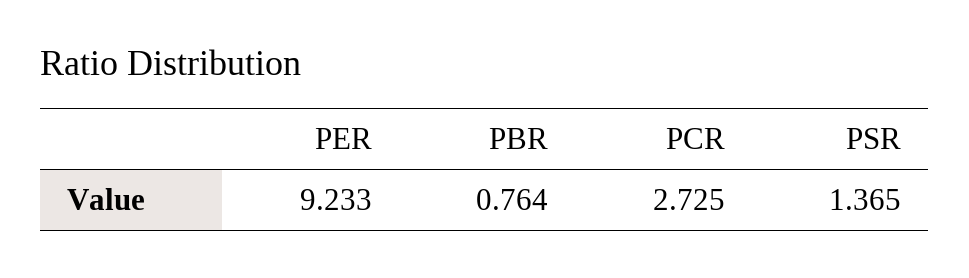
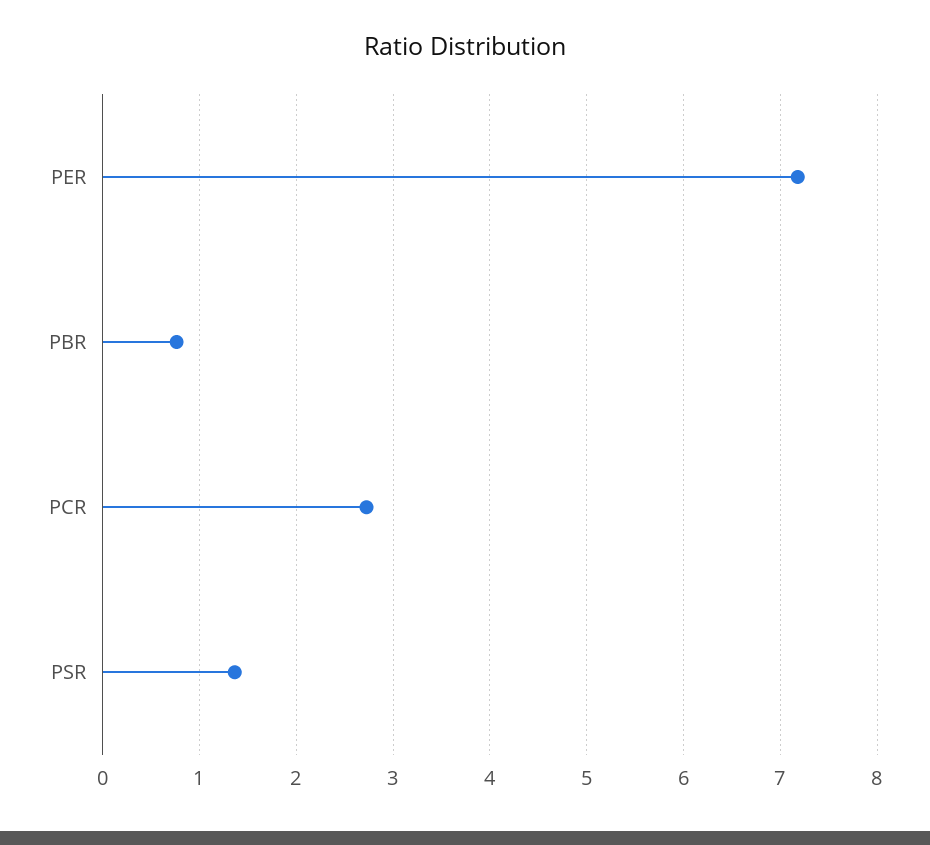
  {
-   "PER": 9.233,
+   "PER": 7.2,
    "PBR": 0.764,
    "PCR": 2.725,
    "PSR": 1.365
  }

